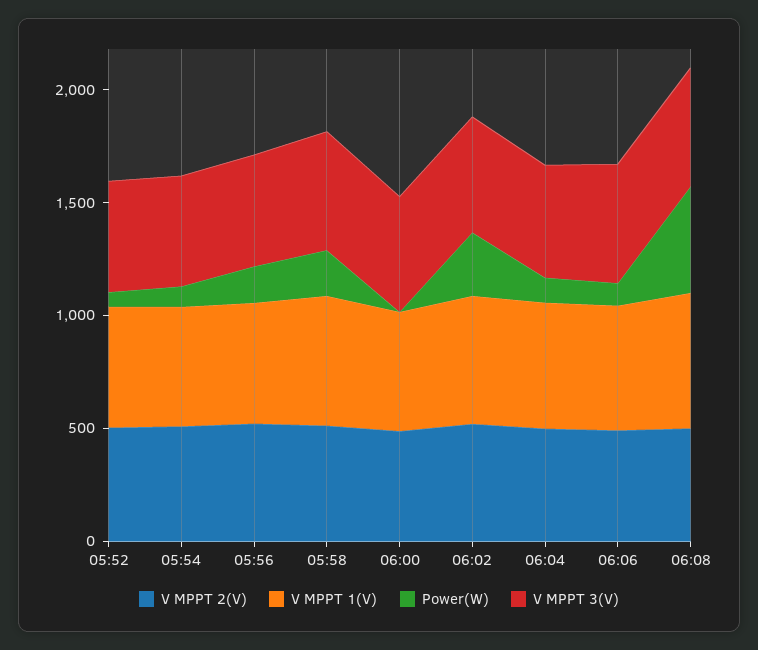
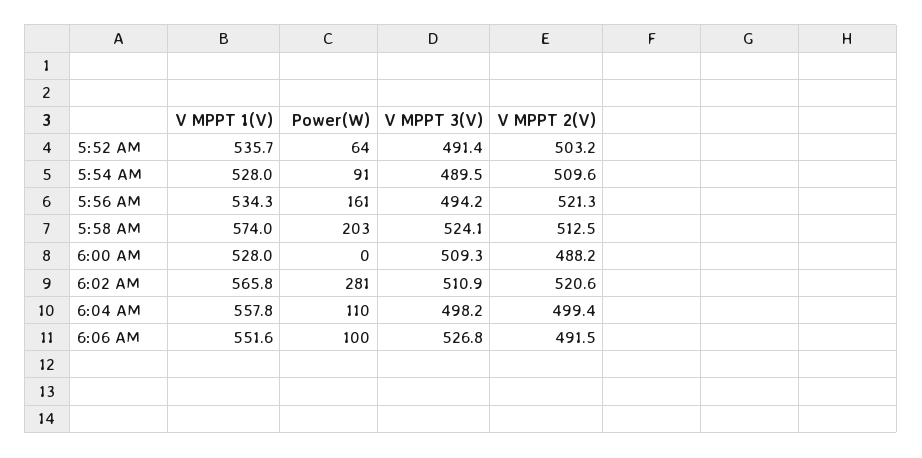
  {
    "V MPPT 2(V)": {
      "05:52": 503.2,
      "05:54": 509.6,
      "05:56": 521.3,
      "05:58": 512.5,
      "06:00": 488.2,
      "06:02": 520.6,
      "06:04": 499.4,
-     "06:06": 491.5,
+     "06:06": 491.5
-     "06:08": 500
    },
    "V MPPT 1(V)": {
      "05:52": 535.7,
      "05:54": 528,
      "05:56": 534.3,
      "05:58": 574,
      "06:00": 528,
      "06:02": 565.8,
      "06:04": 557.8,
-     "06:06": 551.6,
+     "06:06": 551.6
-     "06:08": 600
    },
    "Power(W)": {
      "05:52": 64,
      "05:54": 91,
      "05:56": 161,
      "05:58": 203,
      "06:00": 0,
      "06:02": 281,
      "06:04": 110,
-     "06:06": 100,
+     "06:06": 100
-     "06:08": 500
    },
    "V MPPT 3(V)": {
      "05:52": 491.4,
      "05:54": 489.5,
      "05:56": 494.2,
      "05:58": 524.1,
      "06:00": 509.3,
      "06:02": 510.9,
      "06:04": 498.2,
-     "06:06": 526.8,
+     "06:06": 526.8
-     "06:08": 500
    }
  }

